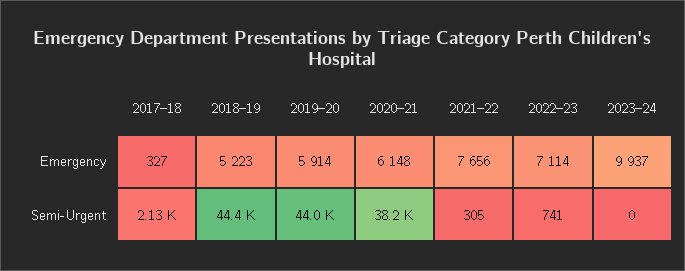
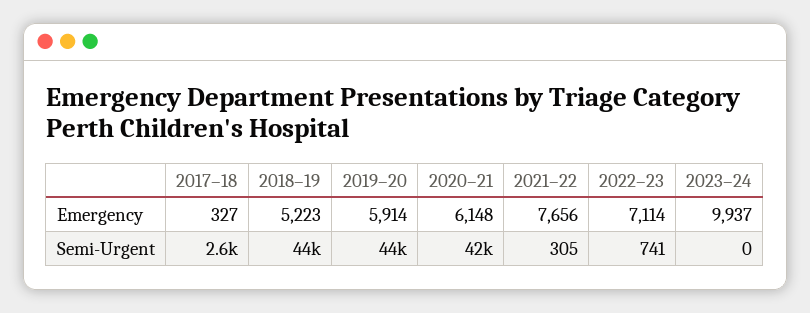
  {
    "2017–18": {
      "Emergency": 327,
-     "Semi-Urgent": 2130
+     "Semi-Urgent": 2600
    },
    "2018–19": {
      "Emergency": 5223,
      "Semi-Urgent": 44400
    },
    "2019–20": {
      "Emergency": 5914,
      "Semi-Urgent": 44000
    },
    "2020–21": {
      "Emergency": 6148,
-     "Semi-Urgent": 38200
+     "Semi-Urgent": 42000
    },
    "2021–22": {
      "Emergency": 7656,
      "Semi-Urgent": 305
    },
    "2022–23": {
      "Emergency": 7114,
      "Semi-Urgent": 741
    },
    "2023–24": {
      "Emergency": 9937,
      "Semi-Urgent": 0
    }
  }

